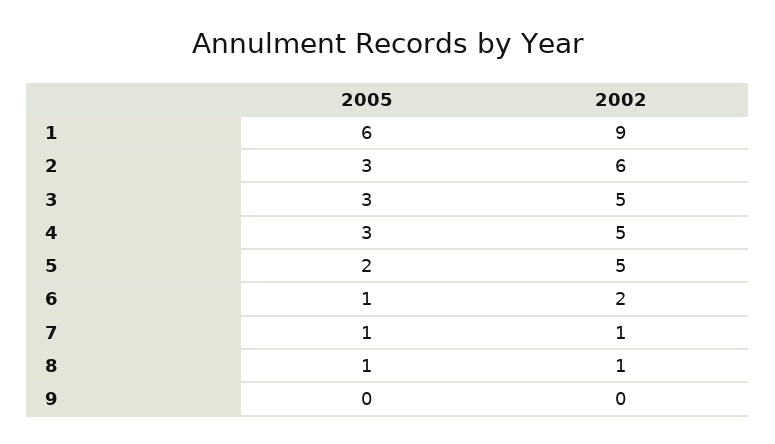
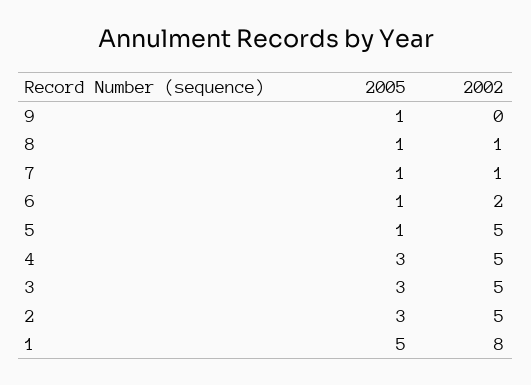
  {
    "2005": {
-     "1": 6,
+     "1": 5,
      "2": 3,
      "3": 3,
      "4": 3,
-     "5": 2,
+     "5": 1,
      "6": 1,
      "7": 1,
      "8": 1,
-     "9": 0
+     "9": 1
    },
    "2002": {
-     "1": 9,
+     "1": 8,
-     "2": 6,
+     "2": 5,
      "3": 5,
      "4": 5,
      "5": 5,
      "6": 2,
      "7": 1,
      "8": 1,
      "9": 0
    }
  }

